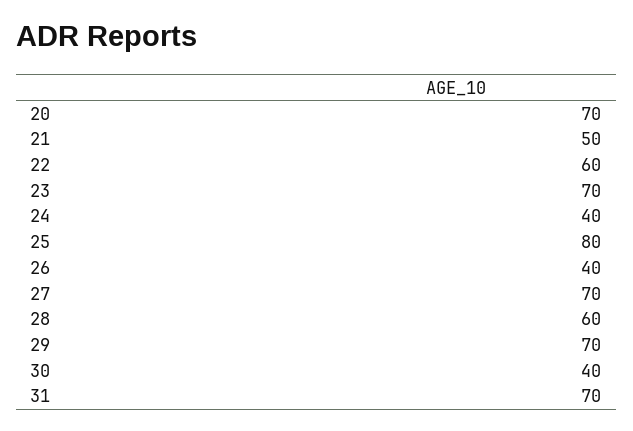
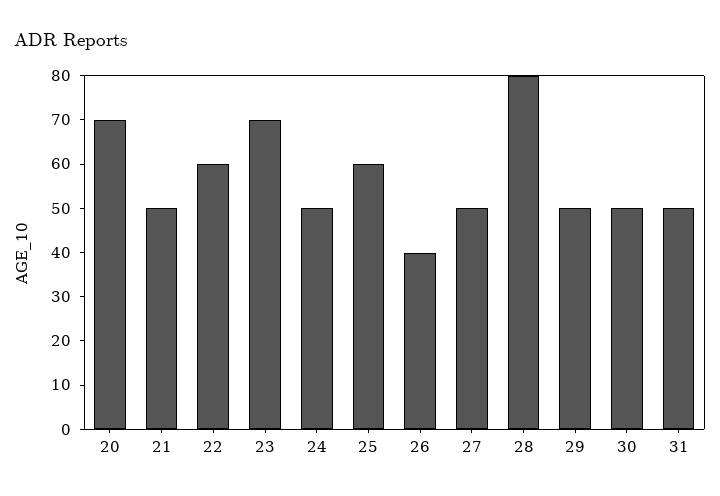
  {
    "20": 70,
    "21": 50,
    "22": 60,
    "23": 70,
-   "24": 40,
+   "24": 50,
-   "25": 80,
+   "25": 60,
    "26": 40,
-   "27": 70,
+   "27": 50,
-   "28": 60,
+   "28": 80,
-   "29": 70,
+   "29": 50,
-   "30": 40,
+   "30": 50,
-   "31": 70
+   "31": 50
  }

